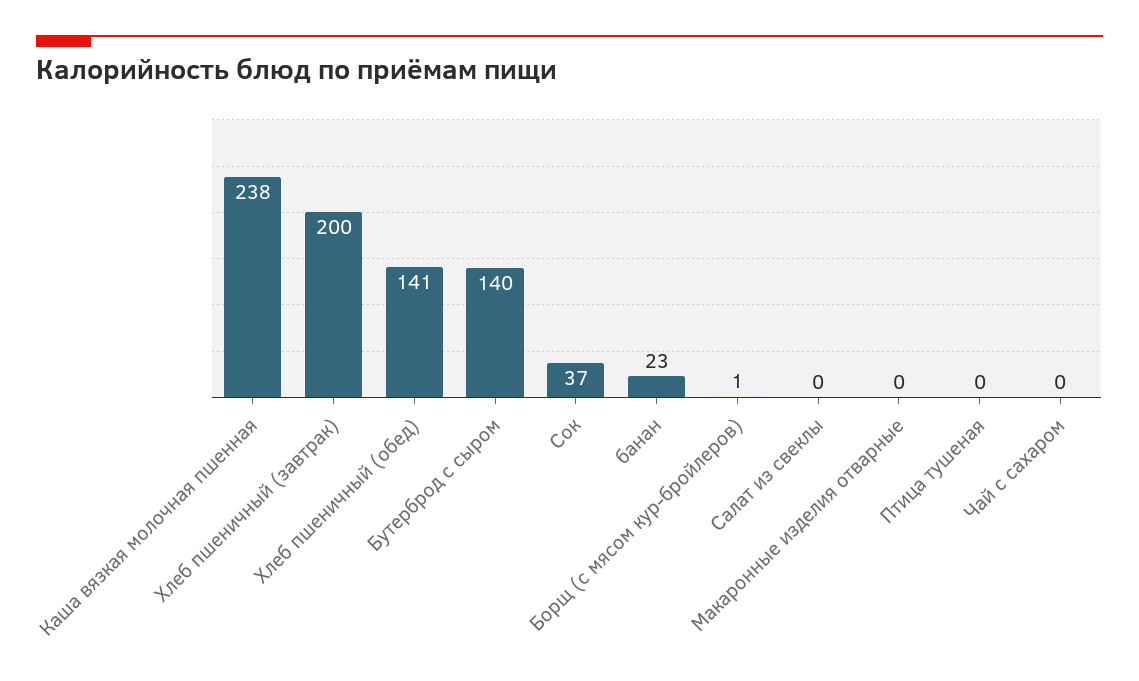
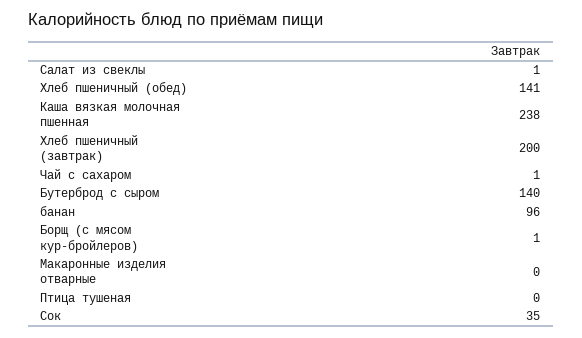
  {
    "Каша вязкая молочная пшенная": 238,
    "Хлеб пшеничный (завтрак)": 200,
    "Хлеб пшеничный (обед)": 141,
    "Бутерброд с сыром": 140,
-   "Сок": 37,
+   "Сок": 35,
-   "банан": 23,
+   "банан": 96,
    "Борщ (с мясом кур-бройлеров)": 1,
-   "Салат из свеклы": 0,
+   "Салат из свеклы": 1,
    "Макаронные изделия отварные": 0,
    "Птица тушеная": 0,
-   "Чай с сахаром": 0
+   "Чай с сахаром": 1
  }

